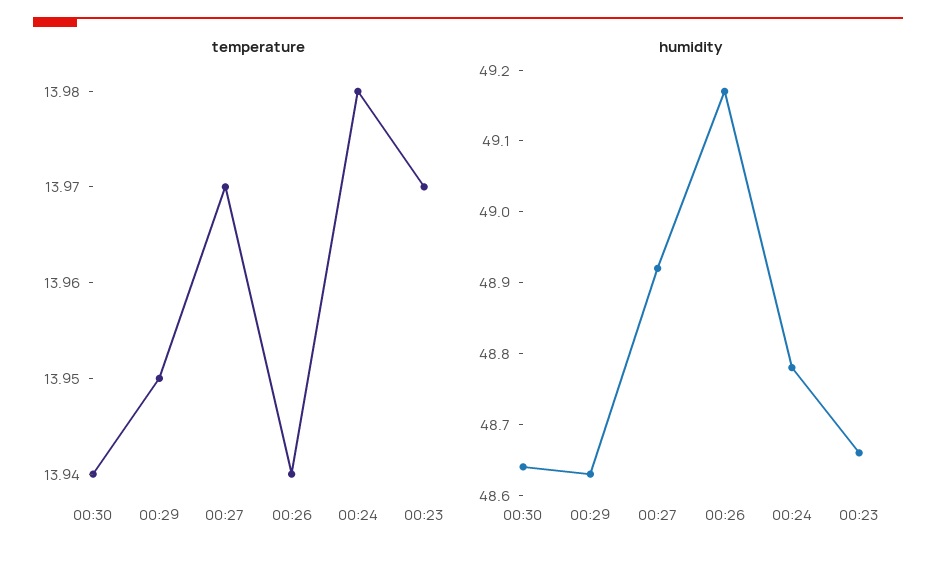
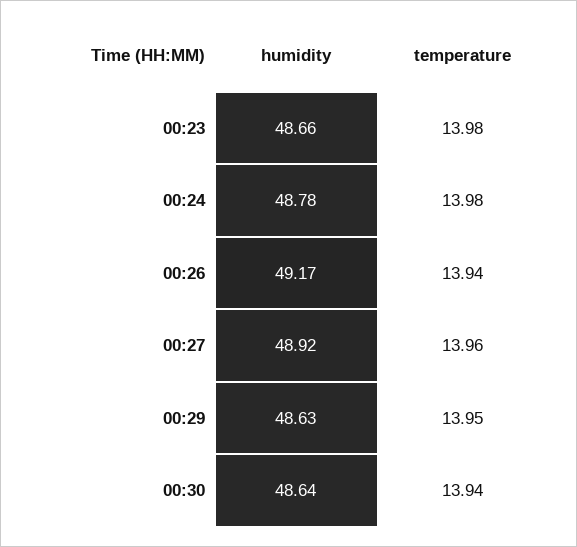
  {
    "temperature": {
      "00:30": 13.94,
      "00:29": 13.95,
-     "00:27": 13.97,
+     "00:27": 13.96,
      "00:26": 13.94,
      "00:24": 13.98,
-     "00:23": 13.97
+     "00:23": 13.98
    },
    "humidity": {
      "00:30": 48.64,
      "00:29": 48.63,
      "00:27": 48.92,
      "00:26": 49.17,
      "00:24": 48.78,
      "00:23": 48.66
    }
  }

